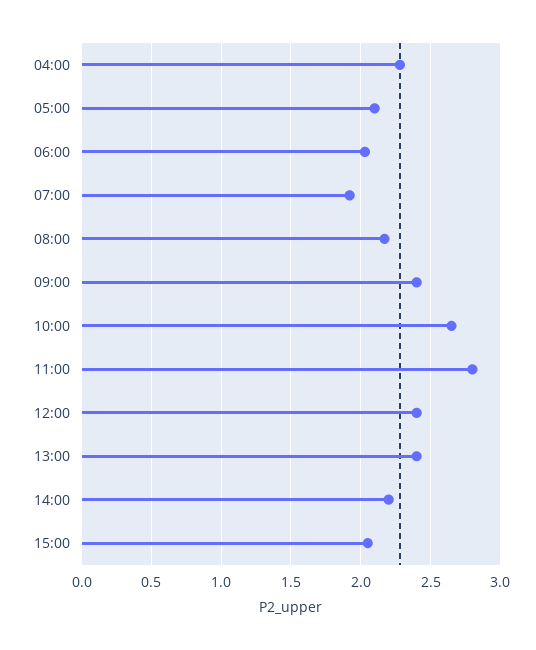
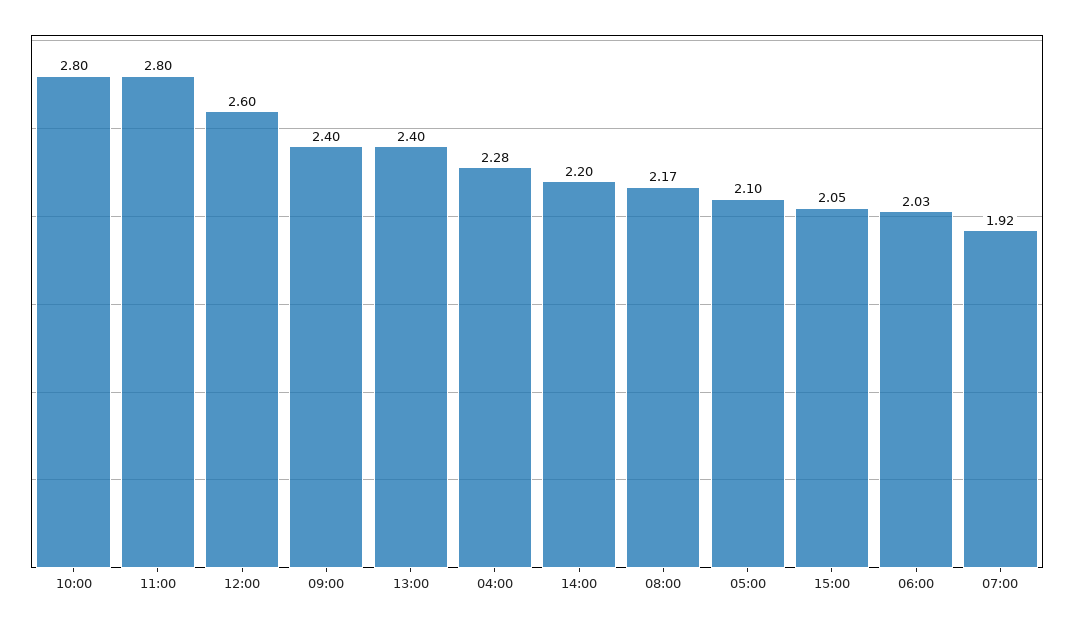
  {
    "04:00": 2.28,
    "05:00": 2.1,
    "06:00": 2.03,
    "07:00": 1.92,
    "08:00": 2.17,
    "09:00": 2.4,
-   "10:00": 2.65,
+   "10:00": 2.8,
    "11:00": 2.8,
-   "12:00": 2.4,
+   "12:00": 2.6,
    "13:00": 2.4,
    "14:00": 2.2,
    "15:00": 2.05
  }

